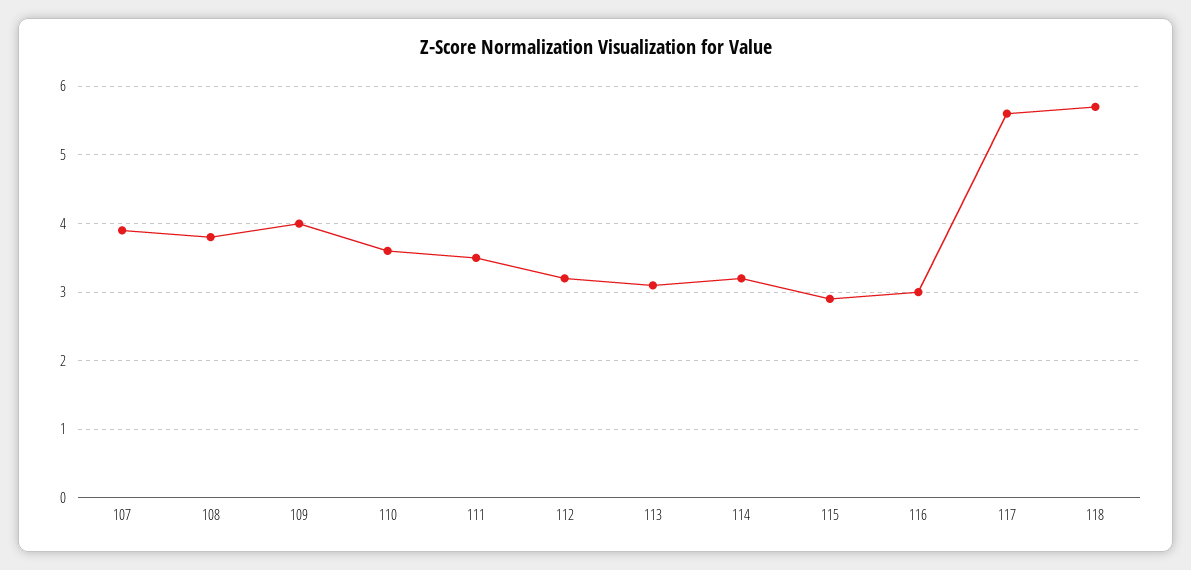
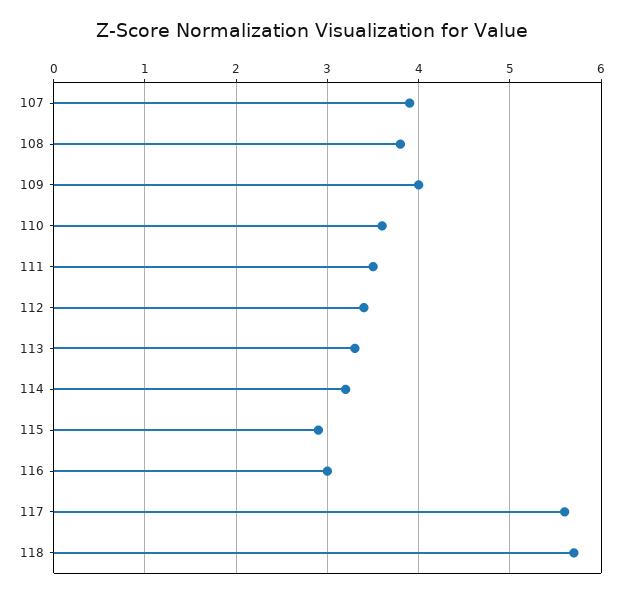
  {
    "107": 3.9,
    "108": 3.8,
    "109": 4,
    "110": 3.6,
    "111": 3.5,
-   "112": 3.2,
+   "112": 3.4,
-   "113": 3.1,
+   "113": 3.3,
    "114": 3.2,
    "115": 2.9,
    "116": 3,
    "117": 5.6,
    "118": 5.7
  }

